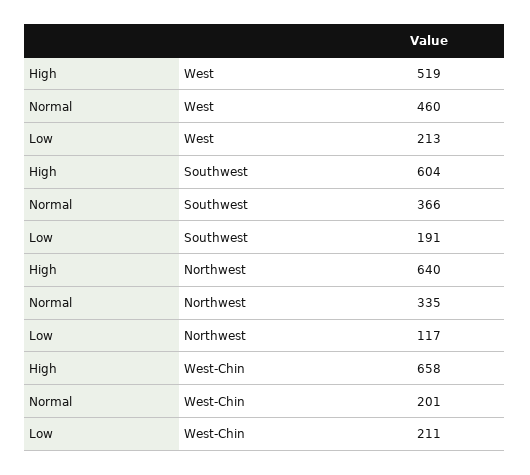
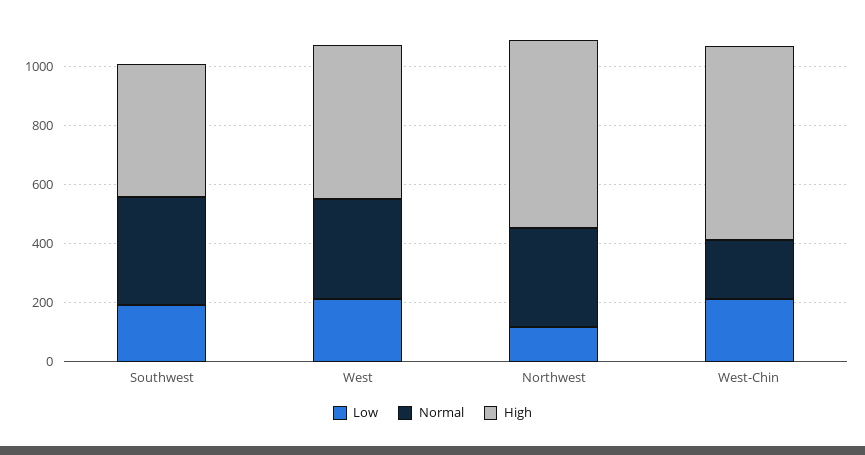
  {
    "High": {
      "West": 519,
-     "Southwest": 604,
+     "Southwest": 450,
      "Northwest": 640,
      "West-Chin": 658
    },
    "Normal": {
-     "West": 460,
+     "West": 350,
      "Southwest": 366,
      "Northwest": 335,
      "West-Chin": 201
    },
    "Low": {
      "West": 213,
      "Southwest": 191,
      "Northwest": 117,
      "West-Chin": 211
    }
  }

